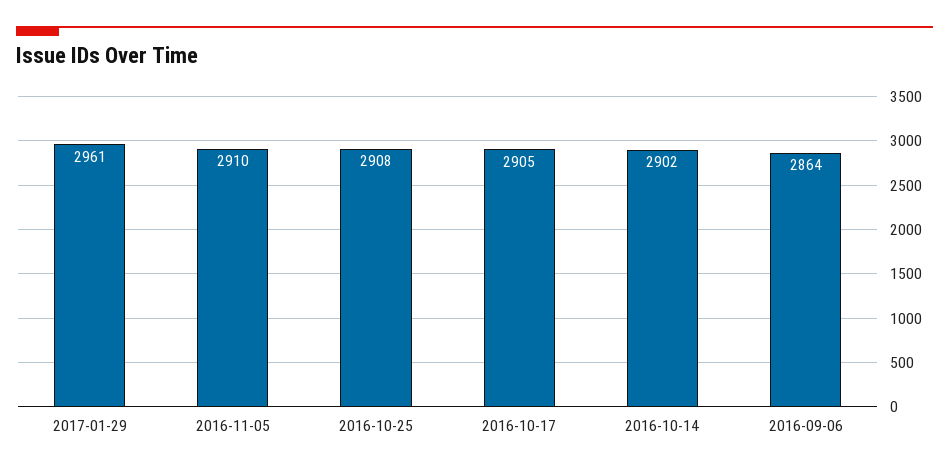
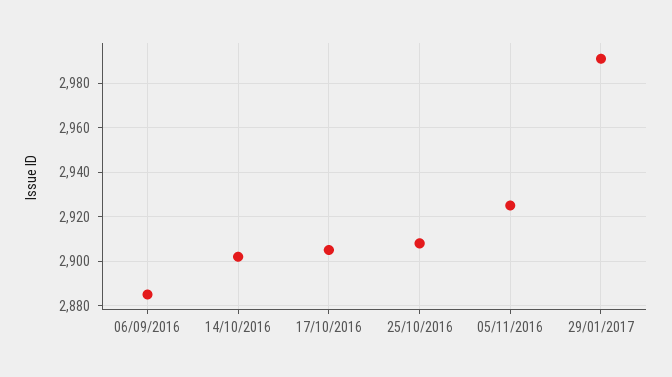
  {
-   "2017-01-29": 2961,
+   "2017-01-29": 2990,
-   "2016-11-05": 2910,
+   "2016-11-05": 2925,
    "2016-10-25": 2908,
    "2016-10-17": 2905,
    "2016-10-14": 2902,
-   "2016-09-06": 2864
+   "2016-09-06": 2885
  }

